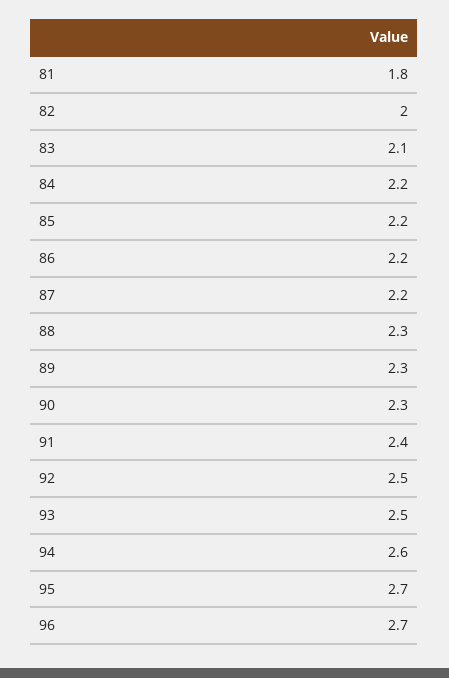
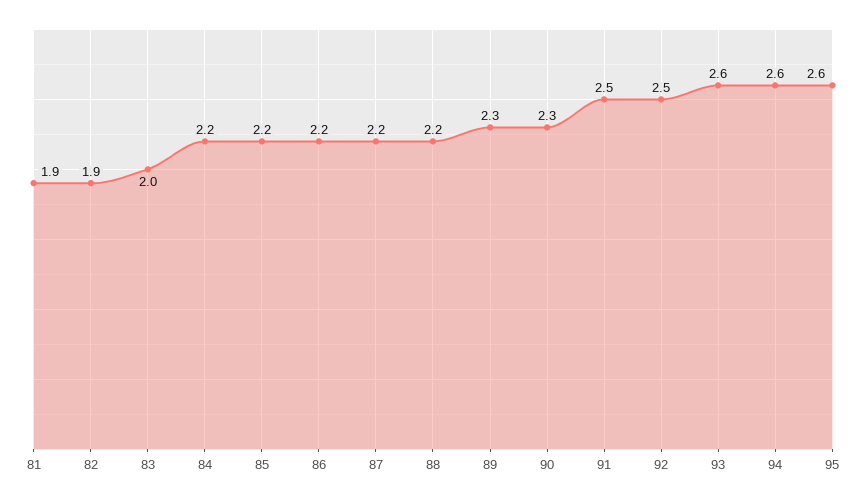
  {
-   "81": 1.8,
+   "81": 1.9,
-   "82": 2,
+   "82": 1.9,
-   "83": 2.1,
+   "83": 2,
    "84": 2.2,
    "85": 2.2,
    "86": 2.2,
    "87": 2.2,
-   "88": 2.3,
+   "88": 2.2,
    "89": 2.3,
    "90": 2.3,
-   "91": 2.4,
+   "91": 2.5,
    "92": 2.5,
-   "93": 2.5,
+   "93": 2.6,
    "94": 2.6,
-   "95": 2.7,
+   "95": 2.6
-   "96": 2.7
  }

